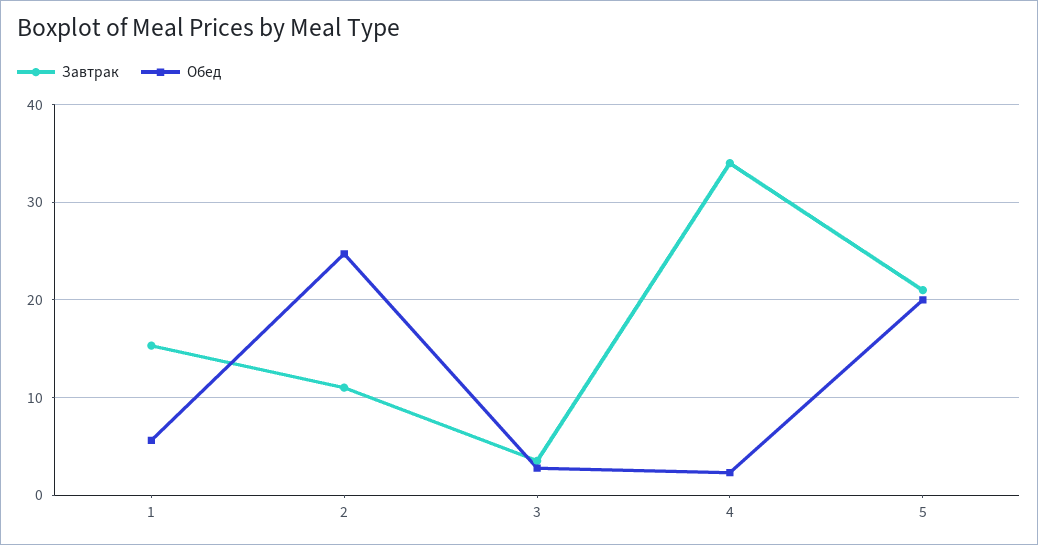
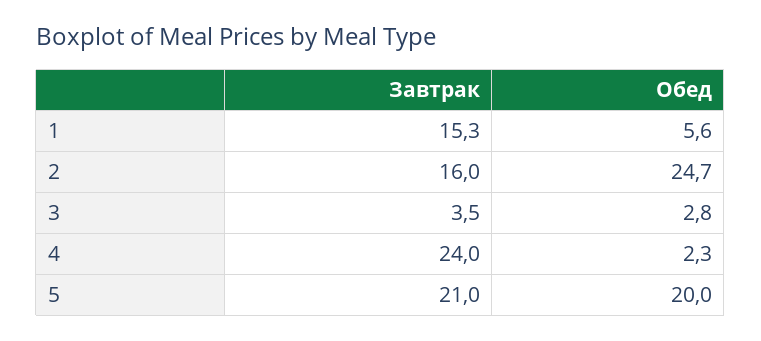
  {
    "Завтрак": {
      "1": 15.3,
-     "2": 11,
+     "2": 16,
      "3": 3.5,
-     "4": 34,
+     "4": 24,
      "5": 21
    },
    "Обед": {
      "1": 5.6,
      "2": 24.7,
      "3": 2.8,
      "4": 2.3,
      "5": 20
    }
  }

